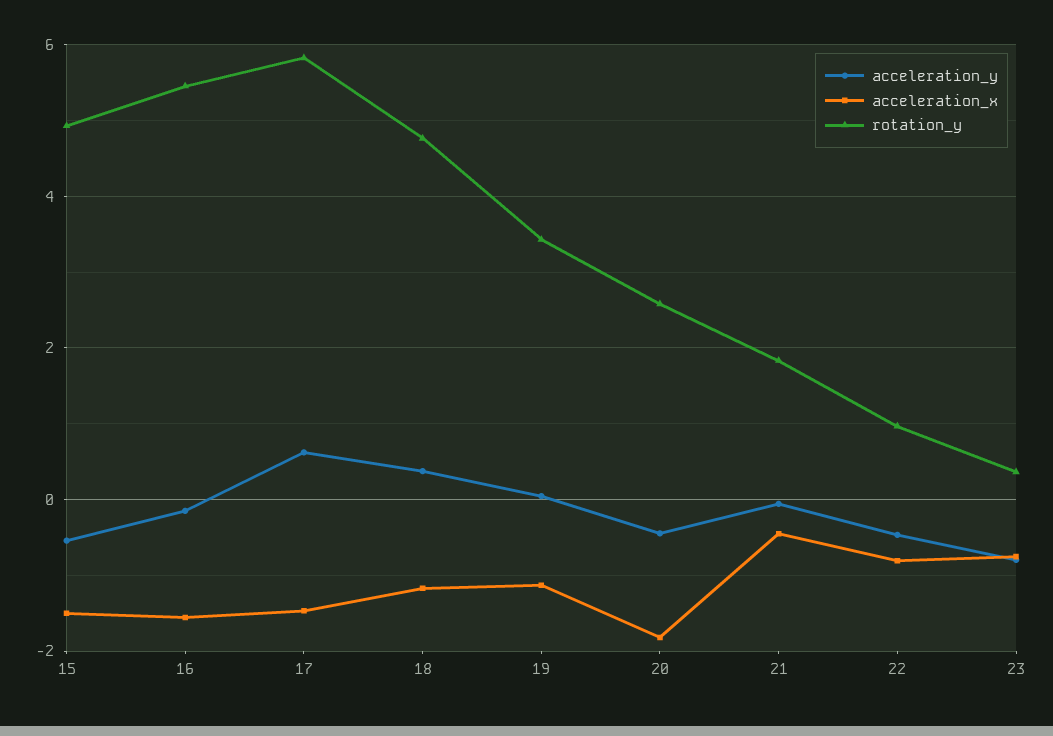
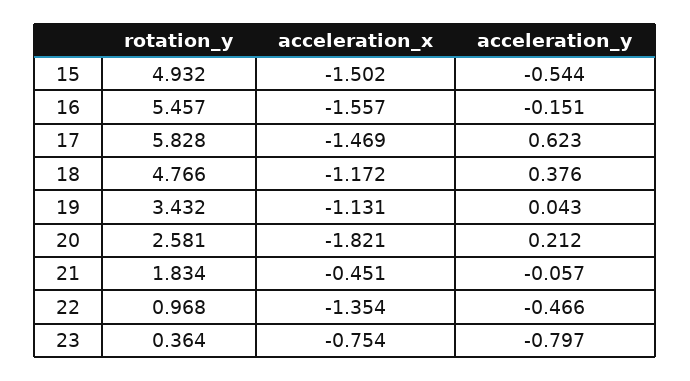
  {
    "acceleration_y": {
      "15": -0.544,
      "16": -0.151,
      "17": 0.623,
      "18": 0.376,
      "19": 0.043,
-     "20": -0.4,
+     "20": 0.212,
      "21": -0.057,
      "22": -0.466,
      "23": -0.797
    },
    "acceleration_x": {
      "15": -1.502,
      "16": -1.557,
      "17": -1.469,
      "18": -1.172,
      "19": -1.131,
      "20": -1.821,
      "21": -0.451,
-     "22": -0.8,
+     "22": -1.354,
      "23": -0.754
    },
    "rotation_y": {
      "15": 4.932,
      "16": 5.457,
      "17": 5.828,
      "18": 4.766,
      "19": 3.432,
      "20": 2.581,
      "21": 1.834,
      "22": 0.968,
      "23": 0.364
    }
  }

